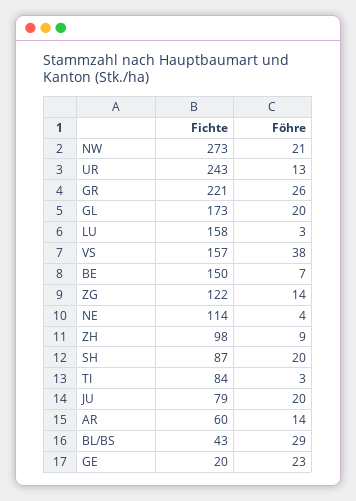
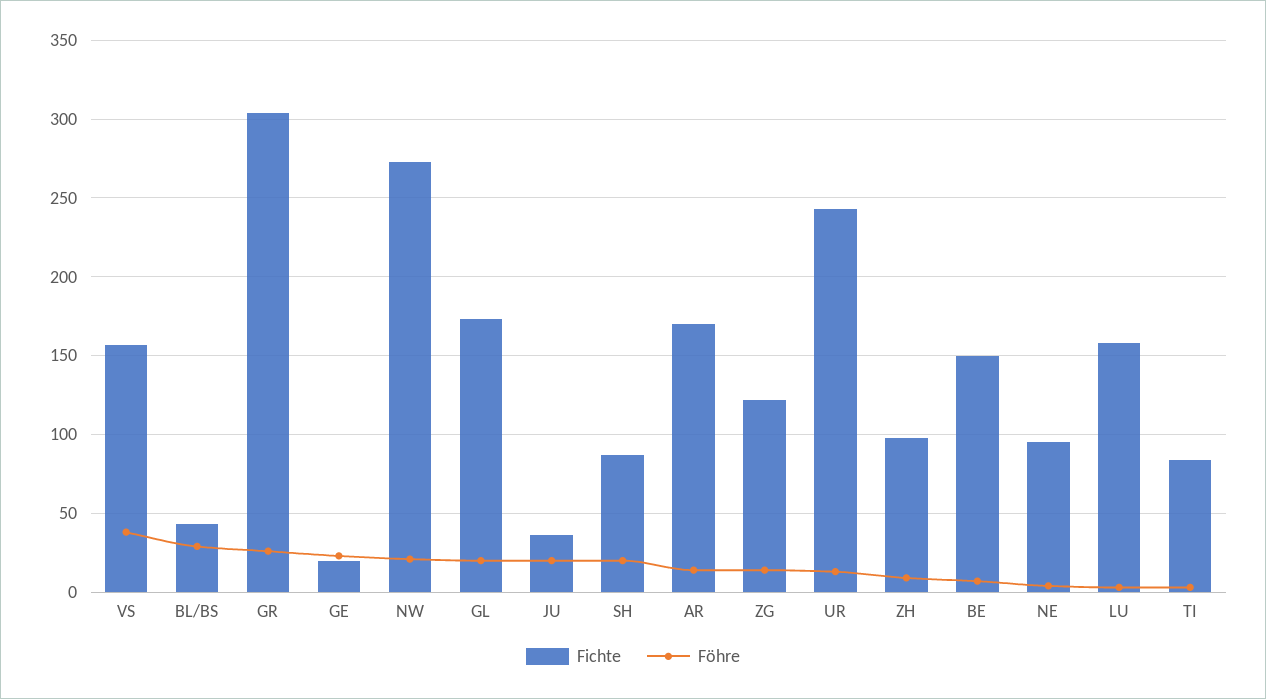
  {
    "Fichte": {
      "NW": 273,
      "UR": 243,
-     "GR": 221,
+     "GR": 305,
      "GL": 173,
      "LU": 158,
      "VS": 157,
      "BE": 150,
      "ZG": 122,
-     "NE": 114,
+     "NE": 95,
      "ZH": 98,
      "SH": 87,
      "TI": 84,
-     "JU": 79,
+     "JU": 35,
-     "AR": 60,
+     "AR": 170,
      "BL/BS": 43,
      "GE": 20
    },
    "Föhre": {
      "NW": 21,
      "UR": 13,
      "GR": 26,
      "GL": 20,
      "LU": 3,
      "VS": 38,
      "BE": 7,
      "ZG": 14,
      "NE": 4,
      "ZH": 9,
      "SH": 20,
      "TI": 3,
      "JU": 20,
      "AR": 14,
      "BL/BS": 29,
      "GE": 23
    }
  }

